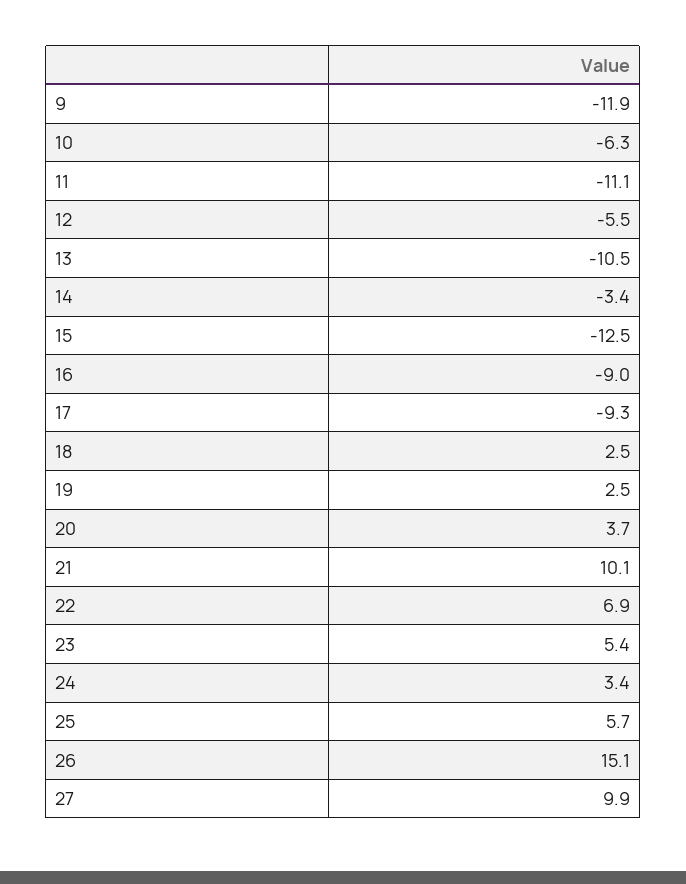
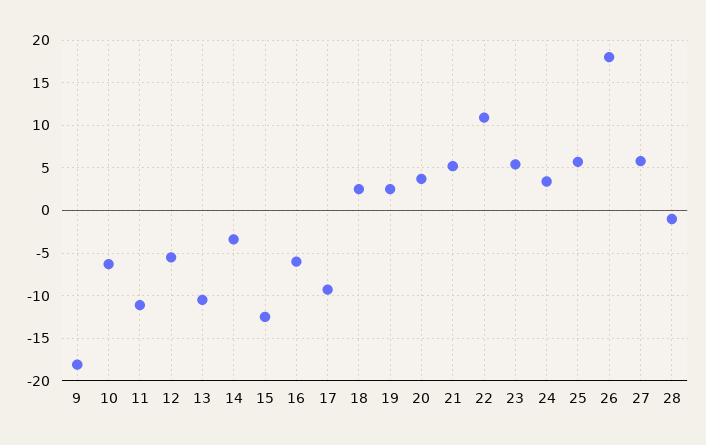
  {
-   "9": -11.9,
+   "9": -18,
    "10": -6.3,
    "11": -11.1,
    "12": -5.5,
    "13": -10.5,
    "14": -3.4,
    "15": -12.5,
-   "16": -9,
+   "16": -6,
    "17": -9.3,
    "18": 2.5,
    "19": 2.5,
    "20": 3.7,
-   "21": 10.1,
+   "21": 5,
-   "22": 6.9,
+   "22": 11,
    "23": 5.4,
    "24": 3.4,
    "25": 5.7,
-   "26": 15.1,
+   "26": 18,
-   "27": 9.9
+   "27": 6,
+   "28": -1
  }

